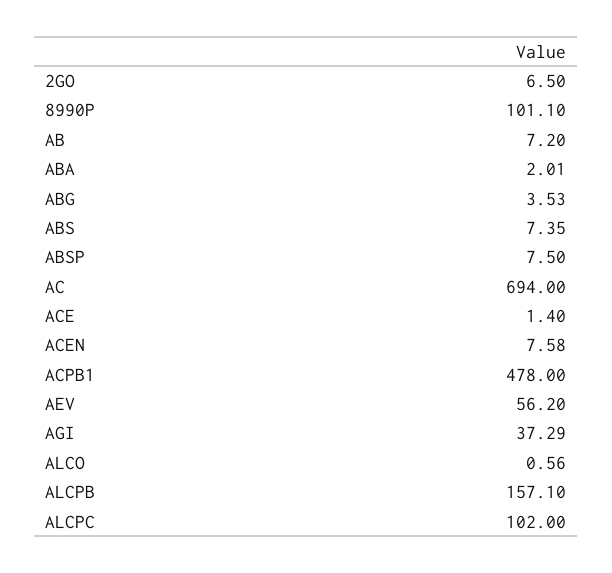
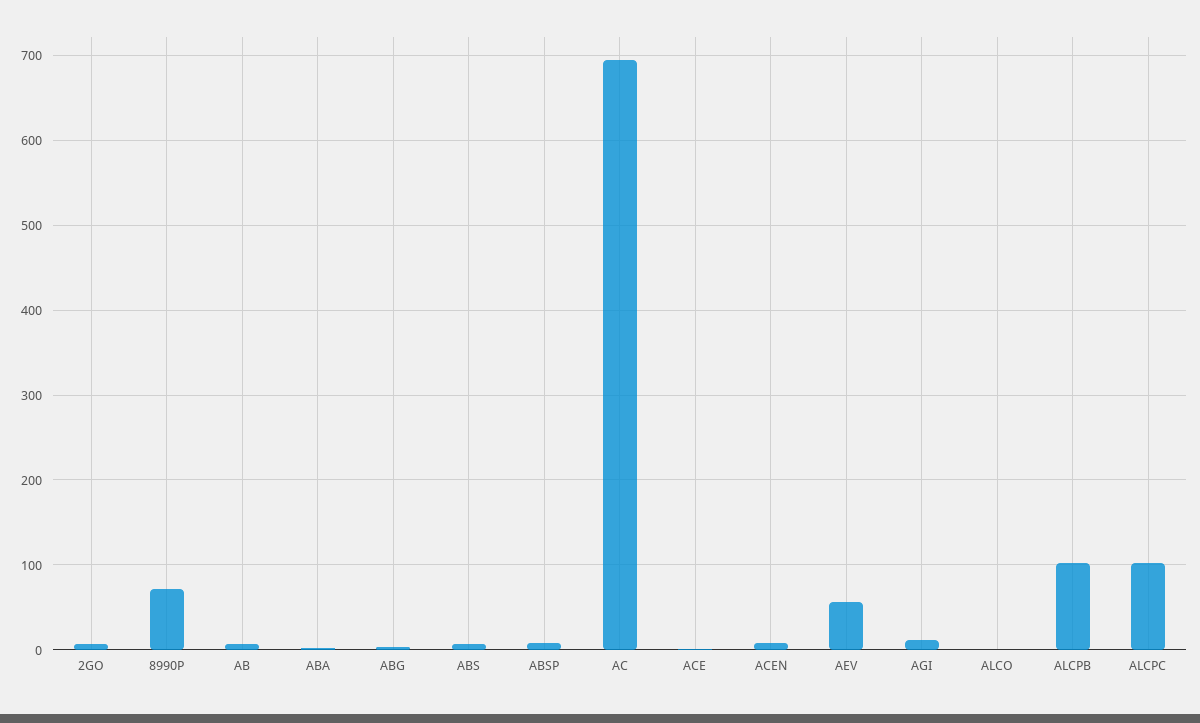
  {
    "2GO": 6.5,
-   "8990P": 101.1,
+   "8990P": 70,
    "AB": 7.2,
    "ABA": 2.01,
    "ABG": 3.53,
    "ABS": 7.35,
    "ABSP": 7.5,
    "AC": 694,
    "ACE": 1.4,
    "ACEN": 7.58,
-   "ACPB1": 478,
    "AEV": 56.2,
-   "AGI": 37.29,
+   "AGI": 10,
    "ALCO": 0.56,
-   "ALCPB": 157.1,
+   "ALCPB": 100,
    "ALCPC": 102
  }

